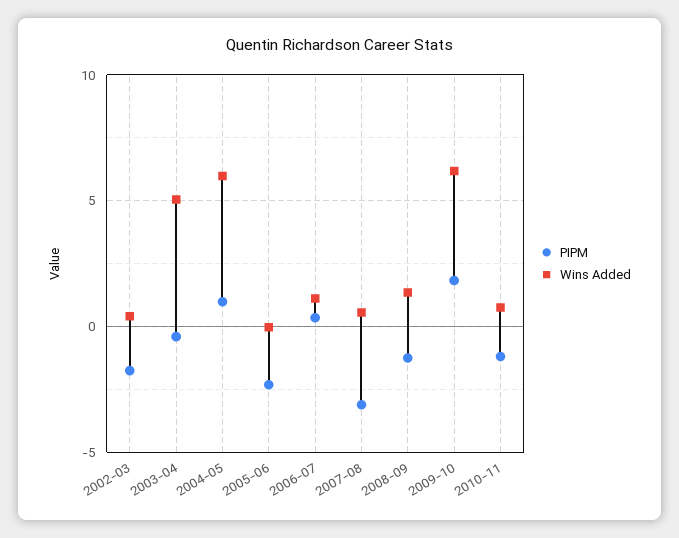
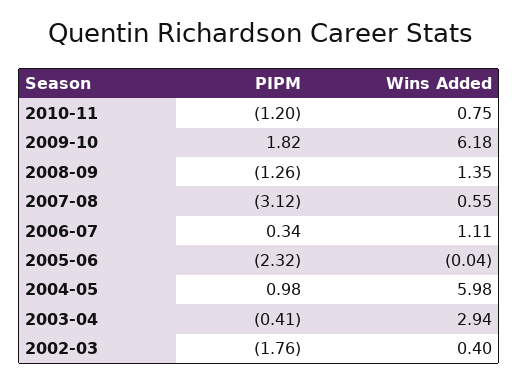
  {
    "PIPM": {
      "2002-03": -1.76,
      "2003-04": -0.41,
      "2004-05": 0.98,
      "2005-06": -2.32,
      "2006-07": 0.34,
      "2007-08": -3.12,
      "2008-09": -1.26,
      "2009-10": 1.82,
      "2010-11": -1.2
    },
    "Wins Added": {
      "2002-03": 0.4,
-     "2003-04": 5,
+     "2003-04": 2.94,
      "2004-05": 5.98,
      "2005-06": -0.04,
      "2006-07": 1.11,
      "2007-08": 0.55,
      "2008-09": 1.35,
      "2009-10": 6.18,
      "2010-11": 0.75
    }
  }

